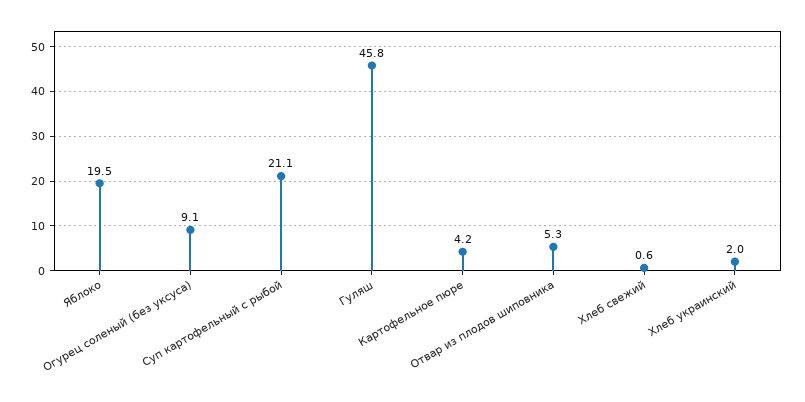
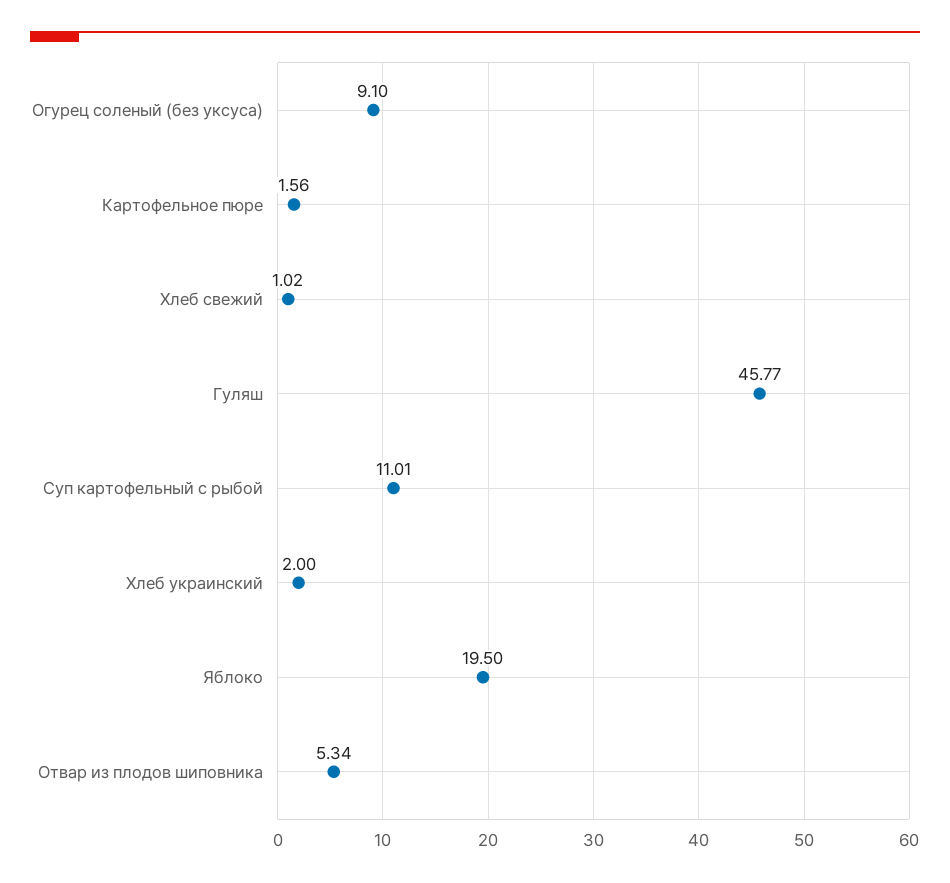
  {
    "Яблоко": 19.5,
    "Огурец соленый (без уксуса)": 9.1,
-   "Суп картофельный с рыбой": 21.1,
+   "Суп картофельный с рыбой": 11.01,
    "Гуляш": 45.77,
-   "Картофельное пюре": 4.2,
+   "Картофельное пюре": 1.56,
    "Отвар из плодов шиповника": 5.34,
-   "Хлеб свежий": 0.6,
+   "Хлеб свежий": 1.02,
    "Хлеб украинский": 2
  }

